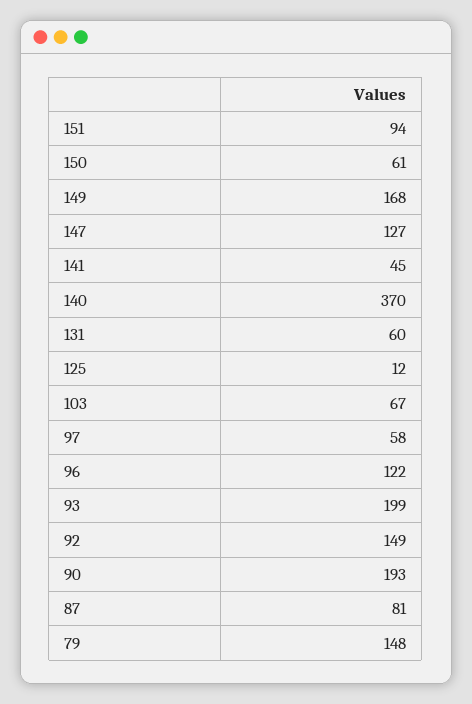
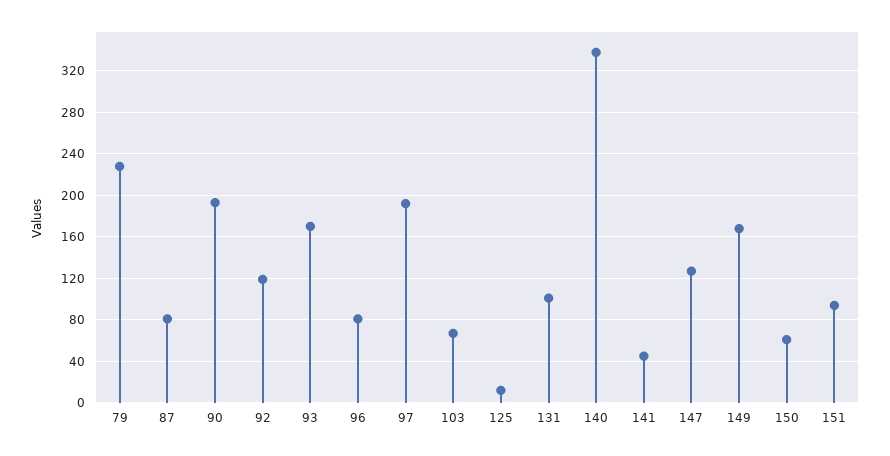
  {
    "151": 94,
    "150": 61,
    "149": 168,
    "147": 127,
    "141": 45,
-   "140": 370,
+   "140": 340,
-   "131": 60,
+   "131": 100,
    "125": 12,
    "103": 67,
-   "97": 58,
+   "97": 190,
-   "96": 122,
+   "96": 80,
-   "93": 199,
+   "93": 170,
-   "92": 149,
+   "92": 120,
    "90": 193,
    "87": 81,
-   "79": 148
+   "79": 230
  }

